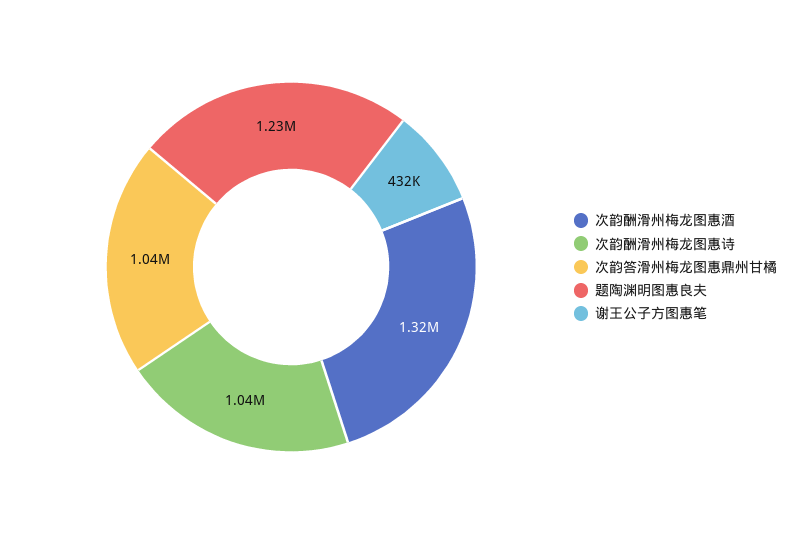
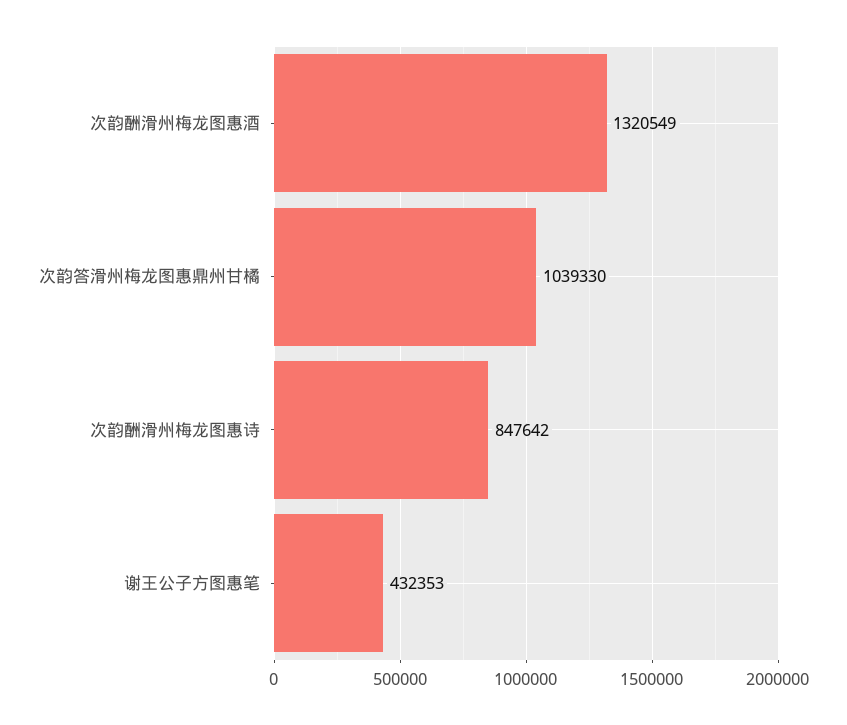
  {
    "次韵酬滑州梅龙图惠酒": 1320549,
-   "次韵酬滑州梅龙图惠诗": 1040000,
+   "次韵酬滑州梅龙图惠诗": 847642,
    "次韵答滑州梅龙图惠鼎州甘橘": 1039330,
-   "题陶渊明图惠良夫": 1230000,
    "谢王公子方图惠笔": 432353
  }

